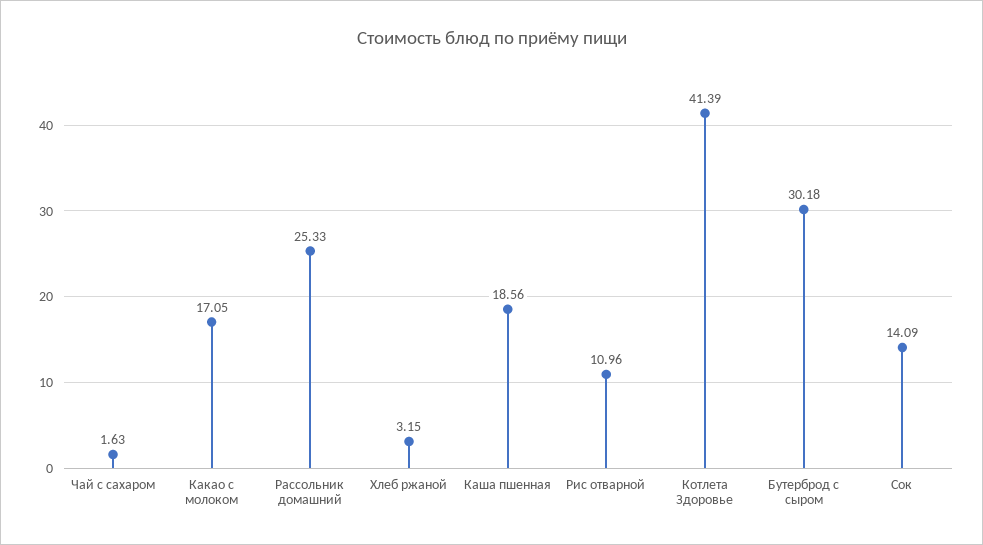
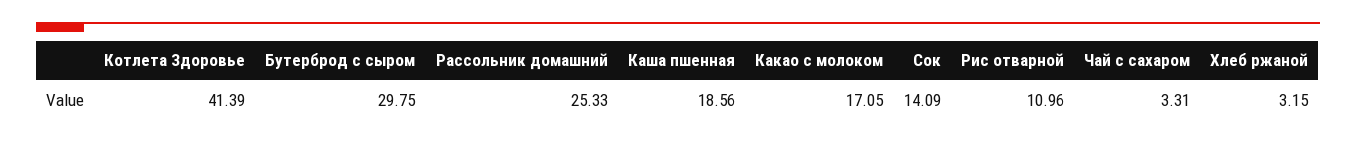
  {
-   "Чай с сахаром": 1.63,
+   "Чай с сахаром": 3.31,
    "Какао с молоком": 17.05,
    "Рассольник домашний": 25.33,
    "Хлеб ржаной": 3.15,
    "Каша пшенная": 18.56,
    "Рис отварной": 10.96,
    "Котлета Здоровье": 41.39,
-   "Бутерброд с сыром": 30.18,
+   "Бутерброд с сыром": 29.75,
    "Сок": 14.09
  }

